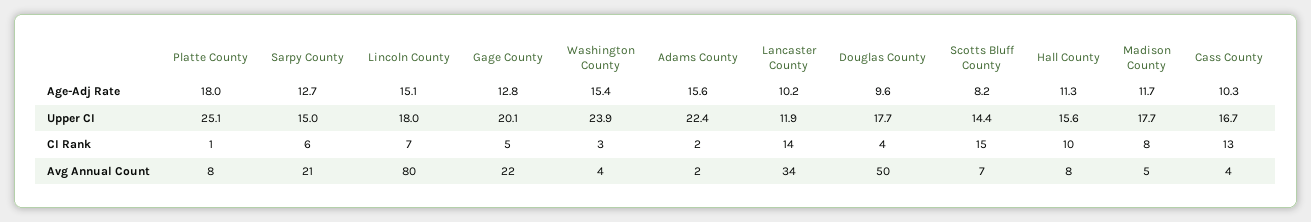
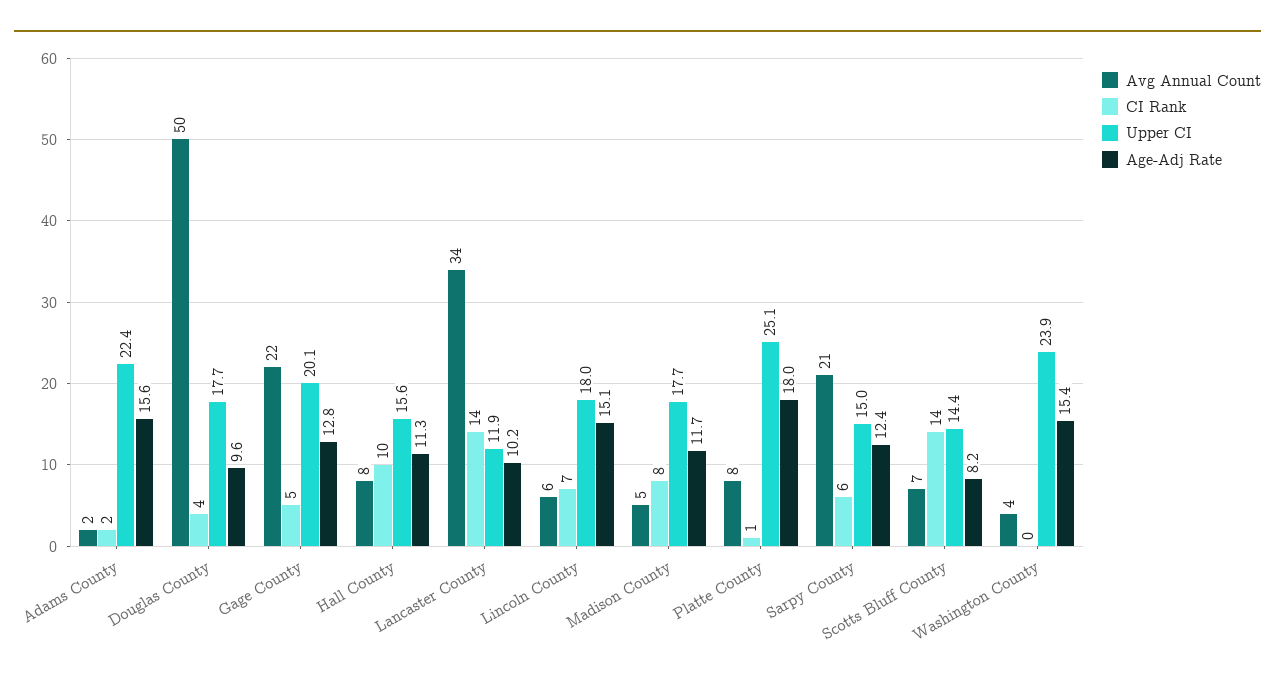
  {
    "Age-Adj Rate": {
      "Platte County": 18,
-     "Sarpy County": 12.7,
+     "Sarpy County": 12.4,
      "Lincoln County": 15.1,
      "Gage County": 12.8,
      "Washington County": 15.4,
      "Adams County": 15.6,
      "Lancaster County": 10.2,
      "Douglas County": 9.6,
      "Scotts Bluff County": 8.2,
      "Hall County": 11.3,
-     "Madison County": 11.7,
+     "Madison County": 11.7
-     "Cass County": 10.3
    },
    "Upper CI": {
      "Platte County": 25.1,
      "Sarpy County": 15,
      "Lincoln County": 18,
      "Gage County": 20.1,
      "Washington County": 23.9,
      "Adams County": 22.4,
      "Lancaster County": 11.9,
      "Douglas County": 17.7,
      "Scotts Bluff County": 14.4,
      "Hall County": 15.6,
-     "Madison County": 17.7,
+     "Madison County": 17.7
-     "Cass County": 16.7
    },
    "CI Rank": {
      "Platte County": 1,
      "Sarpy County": 6,
      "Lincoln County": 7,
      "Gage County": 5,
-     "Washington County": 3,
+     "Washington County": 0,
      "Adams County": 2,
      "Lancaster County": 14,
      "Douglas County": 4,
-     "Scotts Bluff County": 15,
+     "Scotts Bluff County": 14,
      "Hall County": 10,
-     "Madison County": 8,
+     "Madison County": 8
-     "Cass County": 13
    },
    "Avg Annual Count": {
      "Platte County": 8,
      "Sarpy County": 21,
-     "Lincoln County": 80,
+     "Lincoln County": 6,
      "Gage County": 22,
      "Washington County": 4,
      "Adams County": 2,
      "Lancaster County": 34,
      "Douglas County": 50,
      "Scotts Bluff County": 7,
      "Hall County": 8,
-     "Madison County": 5,
+     "Madison County": 5
-     "Cass County": 4
    }
  }

